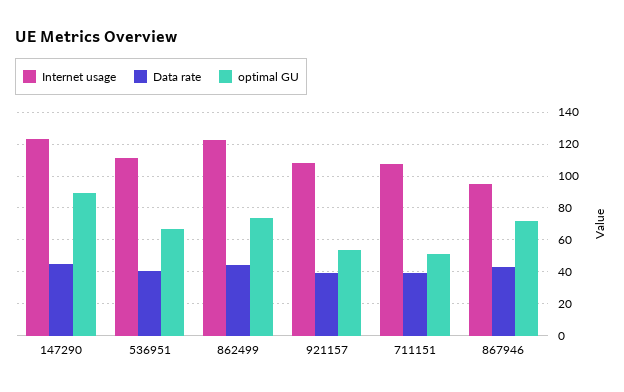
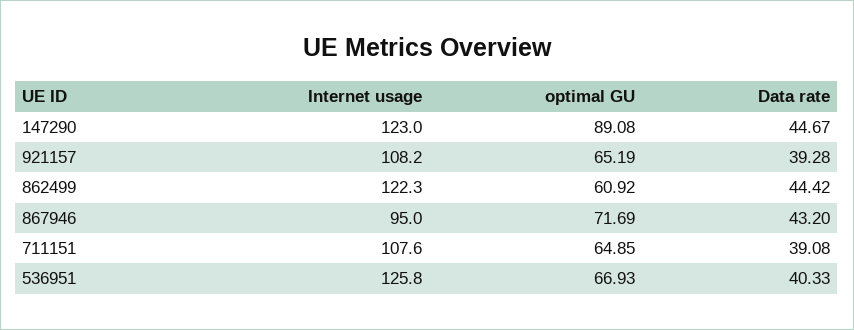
  {
    "Internet usage": {
      "147290": 123,
-     "536951": 110,
+     "536951": 125.8,
      "862499": 122.3,
      "921157": 108.2,
      "711151": 107.6,
      "867946": 95
    },
    "Data rate": {
      "147290": 44.67,
      "536951": 40.33,
      "862499": 44.42,
      "921157": 39.28,
      "711151": 39.08,
      "867946": 43.2
    },
    "optimal GU": {
      "147290": 89.08,
      "536951": 66.93,
-     "862499": 75,
+     "862499": 60.92,
-     "921157": 55,
+     "921157": 65.19,
-     "711151": 50,
+     "711151": 64.85,
      "867946": 71.69
    }
  }

